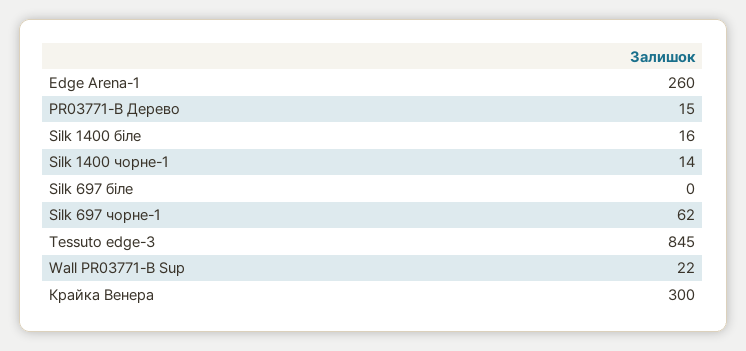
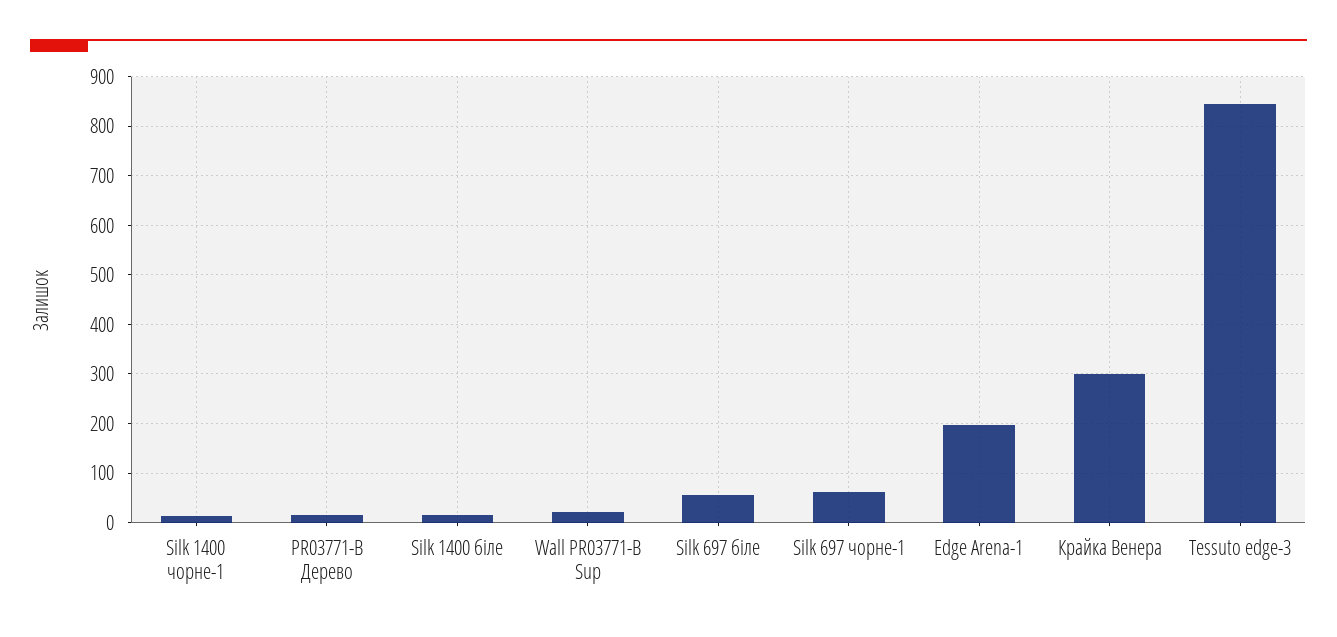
  {
-   "Edge Arena-1": 260,
+   "Edge Arena-1": 200,
    "PR03771-B Дерево": 15,
    "Silk 1400 біле": 16,
    "Silk 1400 чорне-1": 14,
-   "Silk 697 біле": 0,
+   "Silk 697 біле": 60,
    "Silk 697 чорне-1": 62,
    "Tessuto edge-3": 845,
    "Wall PR03771-B Sup": 22,
    "Крайка Венера": 300
  }

